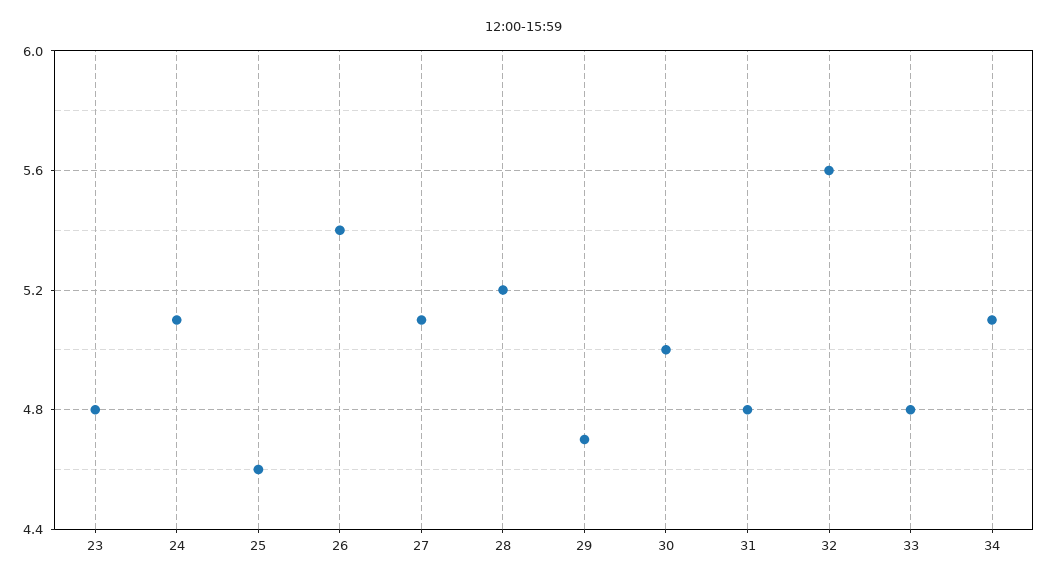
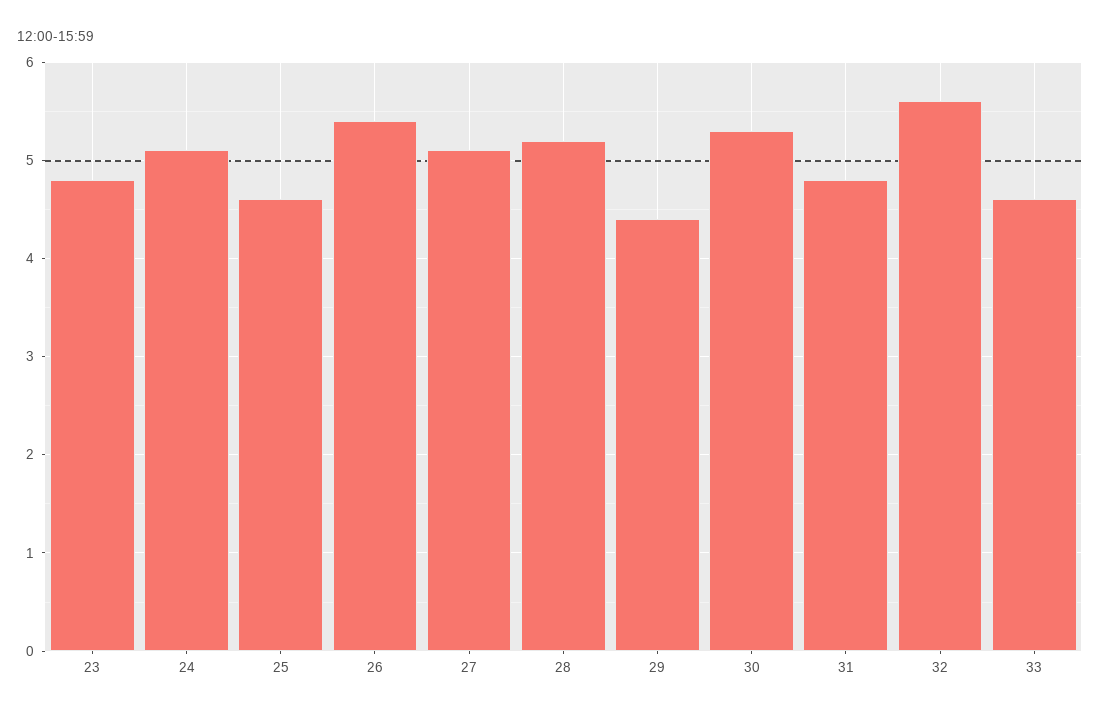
  {
    "23": 4.8,
    "24": 5.1,
    "25": 4.6,
    "26": 5.4,
    "27": 5.1,
    "28": 5.2,
-   "29": 4.7,
+   "29": 4.4,
-   "30": 5,
+   "30": 5.3,
    "31": 4.8,
    "32": 5.6,
-   "33": 4.8,
+   "33": 4.6
-   "34": 5.1
  }

